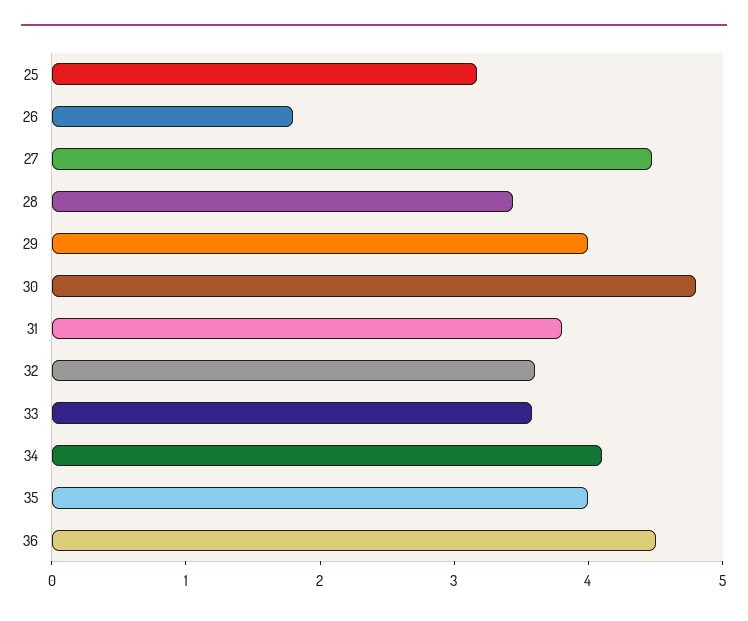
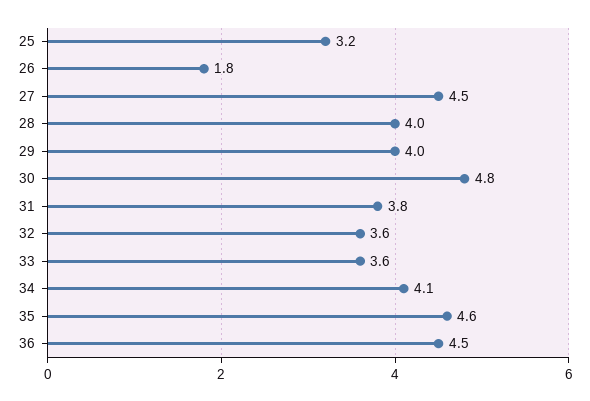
  {
    "25": 3.2,
    "26": 1.8,
    "27": 4.5,
-   "28": 3.4,
+   "28": 4,
    "29": 4,
    "30": 4.8,
    "31": 3.8,
    "32": 3.6,
    "33": 3.6,
    "34": 4.1,
-   "35": 4,
+   "35": 4.6,
    "36": 4.5
  }

